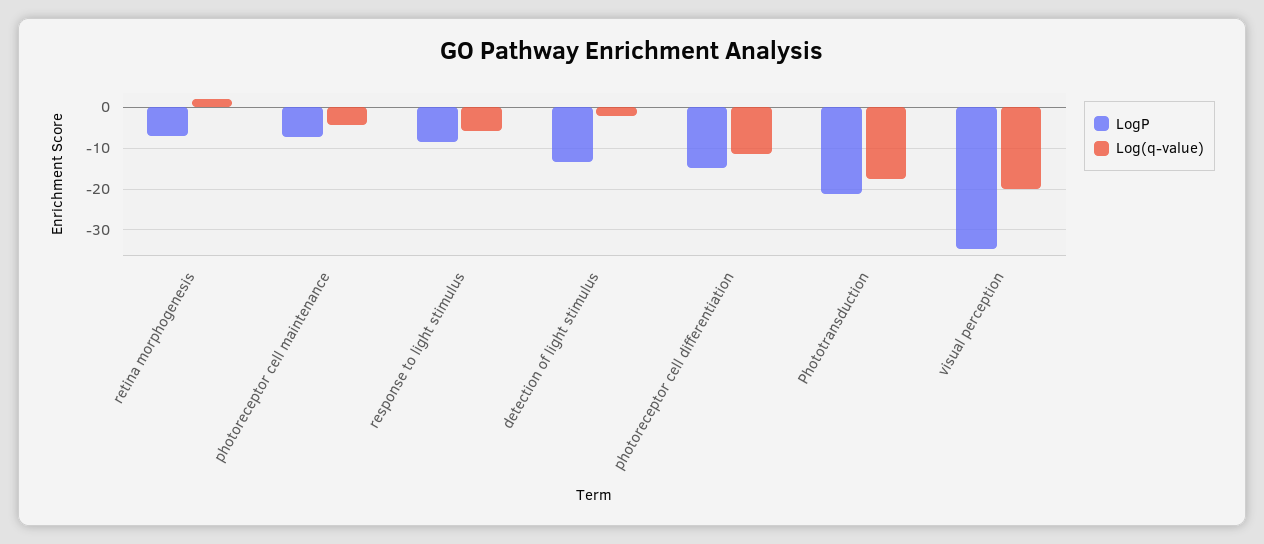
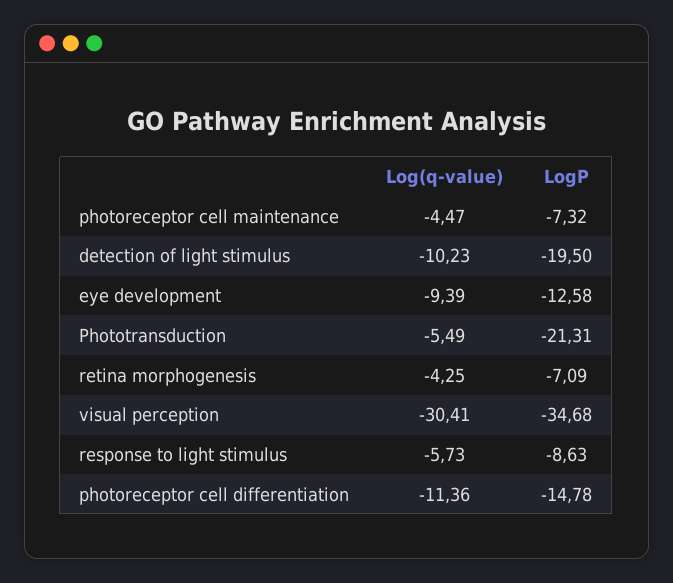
  {
    "LogP": {
      "retina morphogenesis": -7.09,
      "photoreceptor cell maintenance": -7.32,
      "response to light stimulus": -8.63,
-     "detection of light stimulus": -14,
+     "detection of light stimulus": -19.5,
      "photoreceptor cell differentiation": -14.78,
      "Phototransduction": -21.31,
-     "visual perception": -34.68
+     "visual perception": -34.68,
+     "eye development": -12.58
    },
    "Log(q-value)": {
-     "retina morphogenesis": 2,
+     "retina morphogenesis": -4.25,
      "photoreceptor cell maintenance": -4.47,
      "response to light stimulus": -5.73,
-     "detection of light stimulus": -2,
+     "detection of light stimulus": -10.23,
      "photoreceptor cell differentiation": -11.36,
-     "Phototransduction": -18,
+     "Phototransduction": -5.49,
-     "visual perception": -20
+     "visual perception": -30.41,
+     "eye development": -9.39
    }
  }

